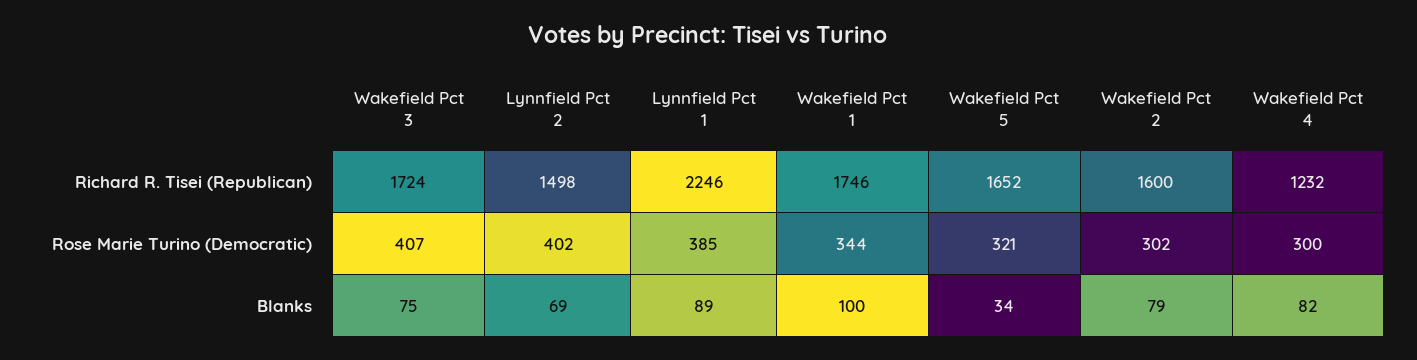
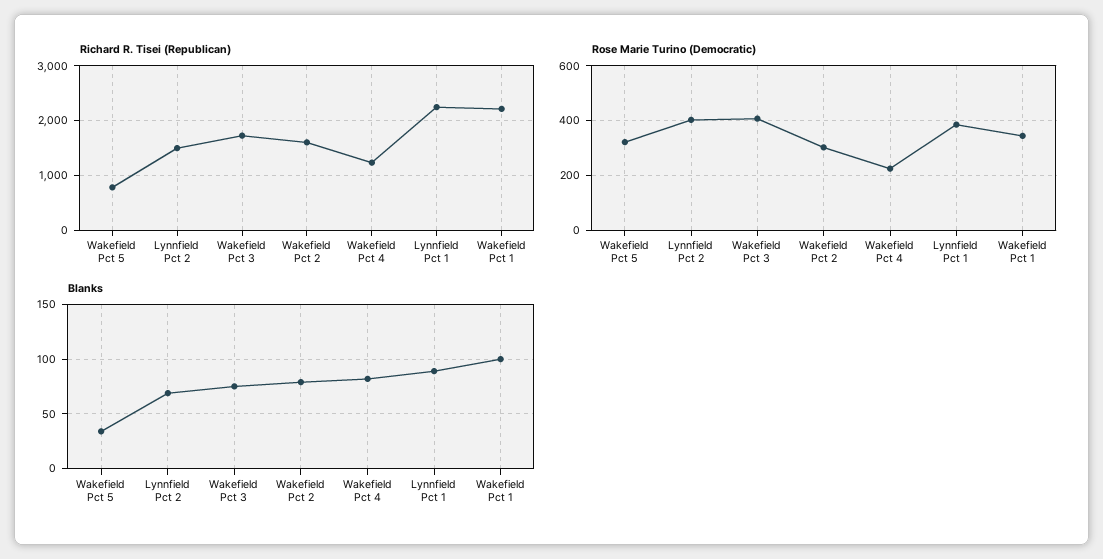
  {
    "Richard R. Tisei (Republican)": {
      "Wakefield Pct 3": 1724,
      "Lynnfield Pct 2": 1498,
      "Lynnfield Pct 1": 2246,
-     "Wakefield Pct 1": 1746,
+     "Wakefield Pct 1": 2200,
-     "Wakefield Pct 5": 1652,
+     "Wakefield Pct 5": 800,
      "Wakefield Pct 2": 1600,
      "Wakefield Pct 4": 1232
    },
    "Rose Marie Turino (Democratic)": {
      "Wakefield Pct 3": 407,
      "Lynnfield Pct 2": 402,
      "Lynnfield Pct 1": 385,
      "Wakefield Pct 1": 344,
      "Wakefield Pct 5": 321,
      "Wakefield Pct 2": 302,
-     "Wakefield Pct 4": 300
+     "Wakefield Pct 4": 225
    },
    "Blanks": {
      "Wakefield Pct 3": 75,
      "Lynnfield Pct 2": 69,
      "Lynnfield Pct 1": 89,
      "Wakefield Pct 1": 100,
      "Wakefield Pct 5": 34,
      "Wakefield Pct 2": 79,
      "Wakefield Pct 4": 82
    }
  }

